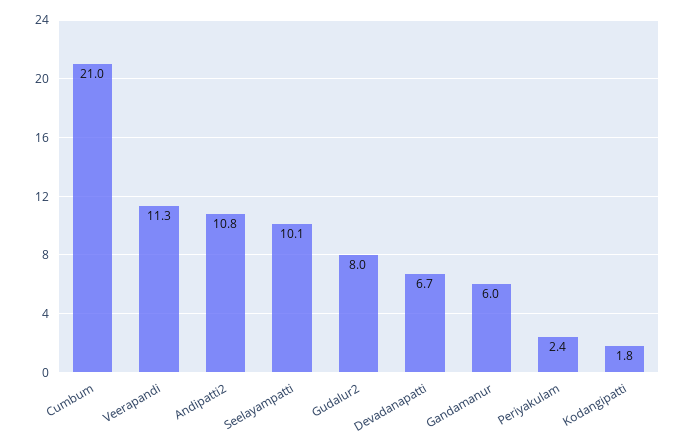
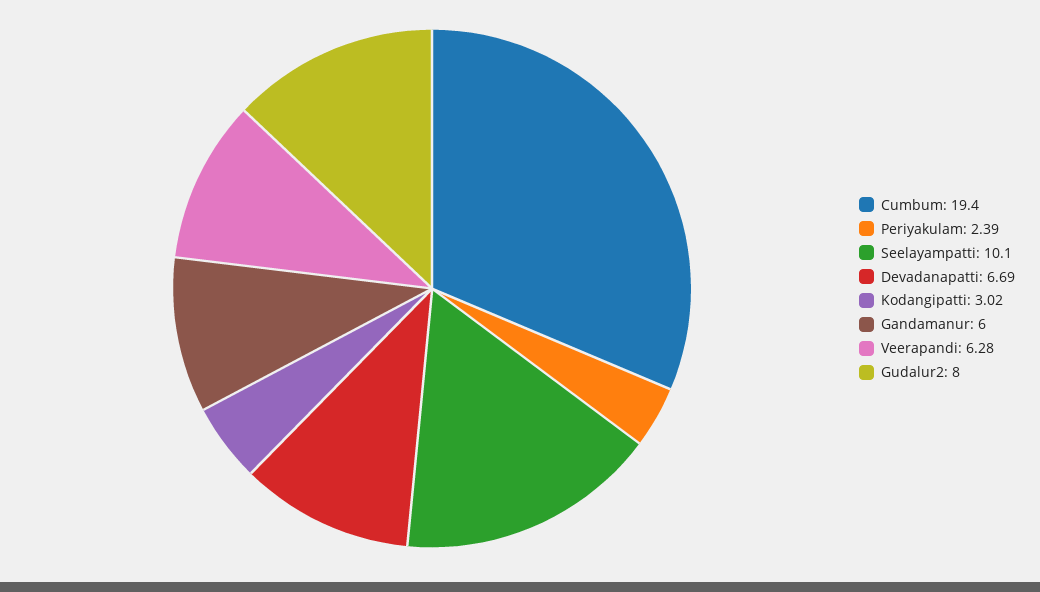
  {
-   "Cumbum": 21,
+   "Cumbum": 19.4,
-   "Veerapandi": 11.3,
+   "Veerapandi": 6.28,
-   "Andipatti2": 10.8,
    "Seelayampatti": 10.1,
    "Gudalur2": 8,
    "Devadanapatti": 6.69,
    "Gandamanur": 6,
    "Periyakulam": 2.39,
-   "Kodangipatti": 1.8
+   "Kodangipatti": 3.02
  }

